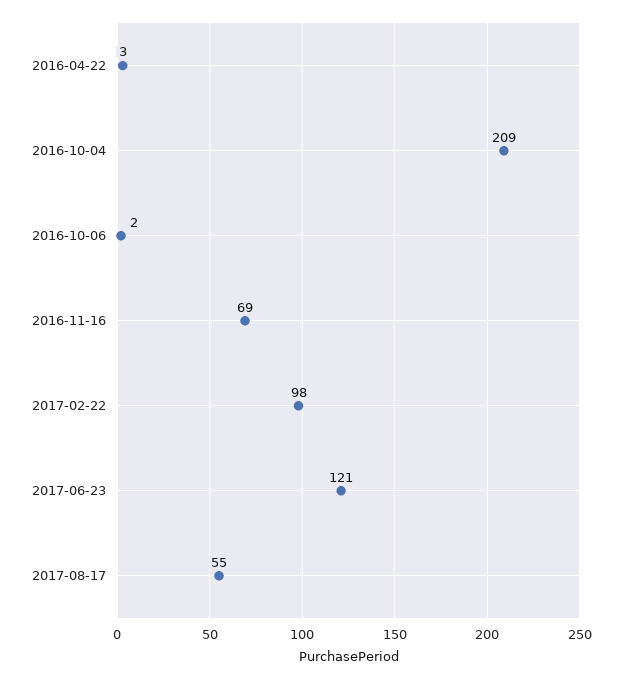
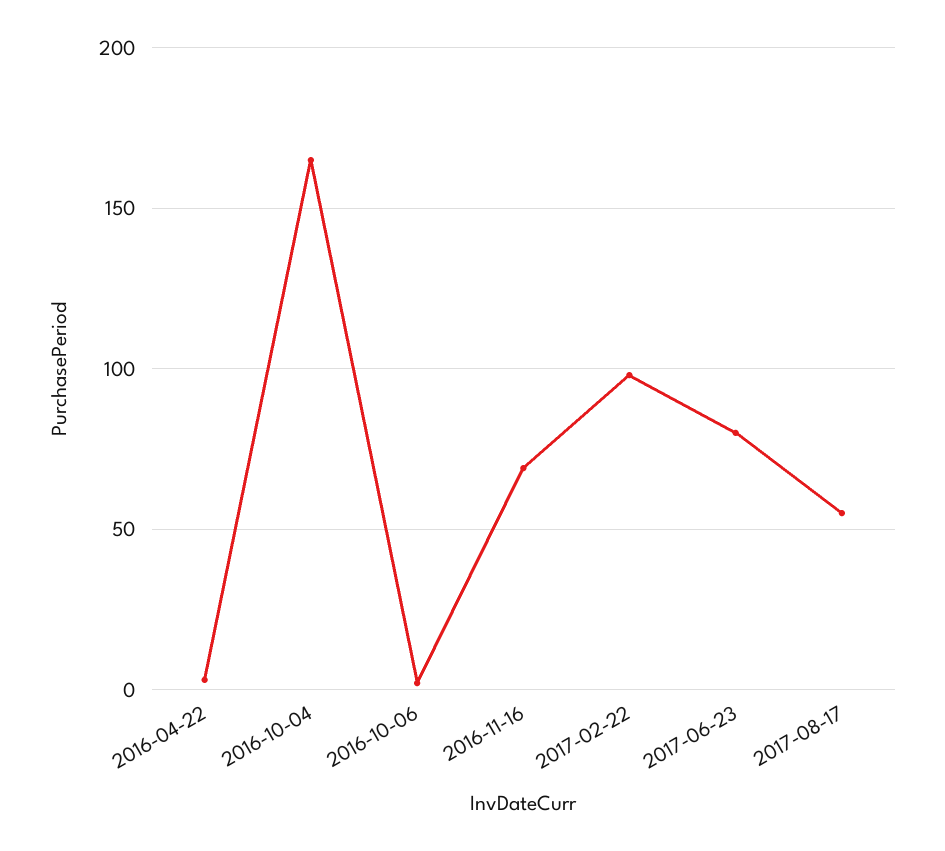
  {
    "2016-04-22": 3,
-   "2016-10-04": 209,
+   "2016-10-04": 165,
    "2016-10-06": 2,
    "2016-11-16": 69,
    "2017-02-22": 98,
-   "2017-06-23": 121,
+   "2017-06-23": 80,
    "2017-08-17": 55
  }

